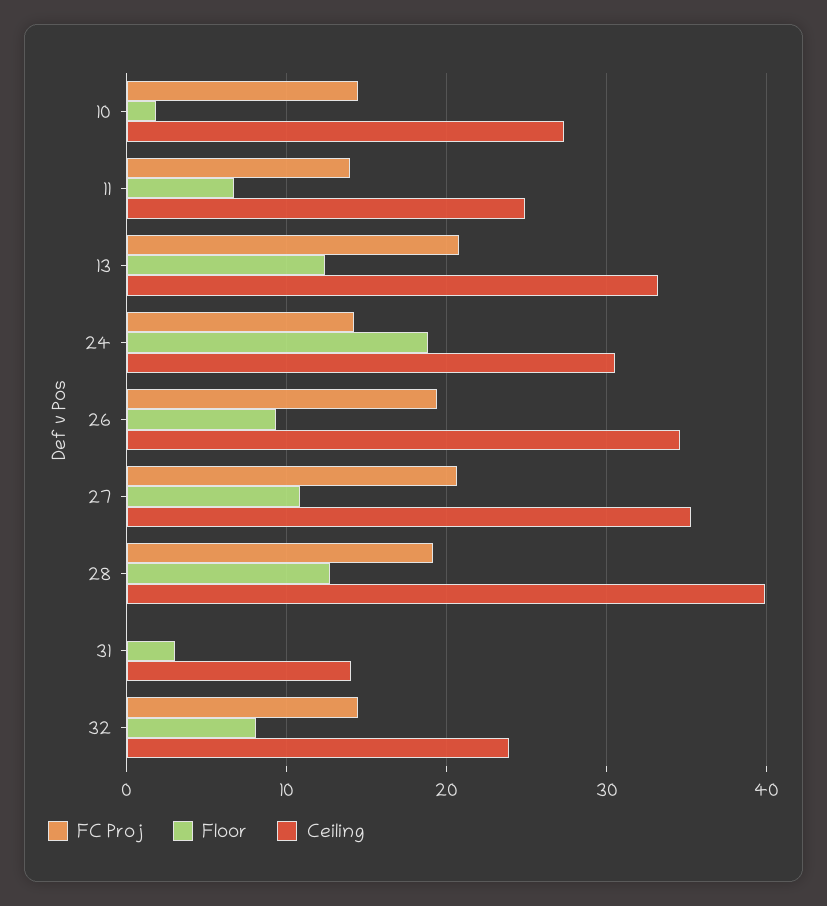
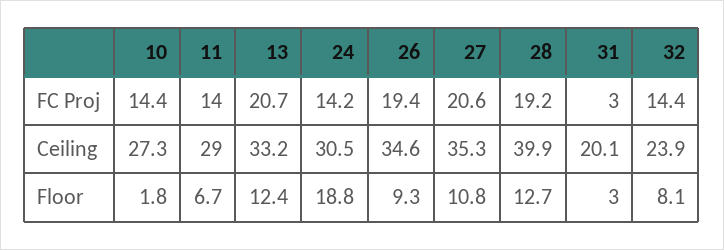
  {
    "FC Proj": {
      "10": 14.4,
      "11": 14,
      "13": 20.7,
      "24": 14.2,
      "26": 19.4,
      "27": 20.6,
      "28": 19.2,
-     "31": 0,
+     "31": 3,
      "32": 14.4
    },
    "Floor": {
      "10": 1.8,
      "11": 6.7,
      "13": 12.4,
      "24": 18.8,
      "26": 9.3,
      "27": 10.8,
      "28": 12.7,
      "31": 3,
      "32": 8.1
    },
    "Ceiling": {
      "10": 27.3,
-     "11": 25,
+     "11": 29,
      "13": 33.2,
      "24": 30.5,
      "26": 34.6,
      "27": 35.3,
      "28": 39.9,
-     "31": 14,
+     "31": 20.1,
      "32": 23.9
    }
  }

